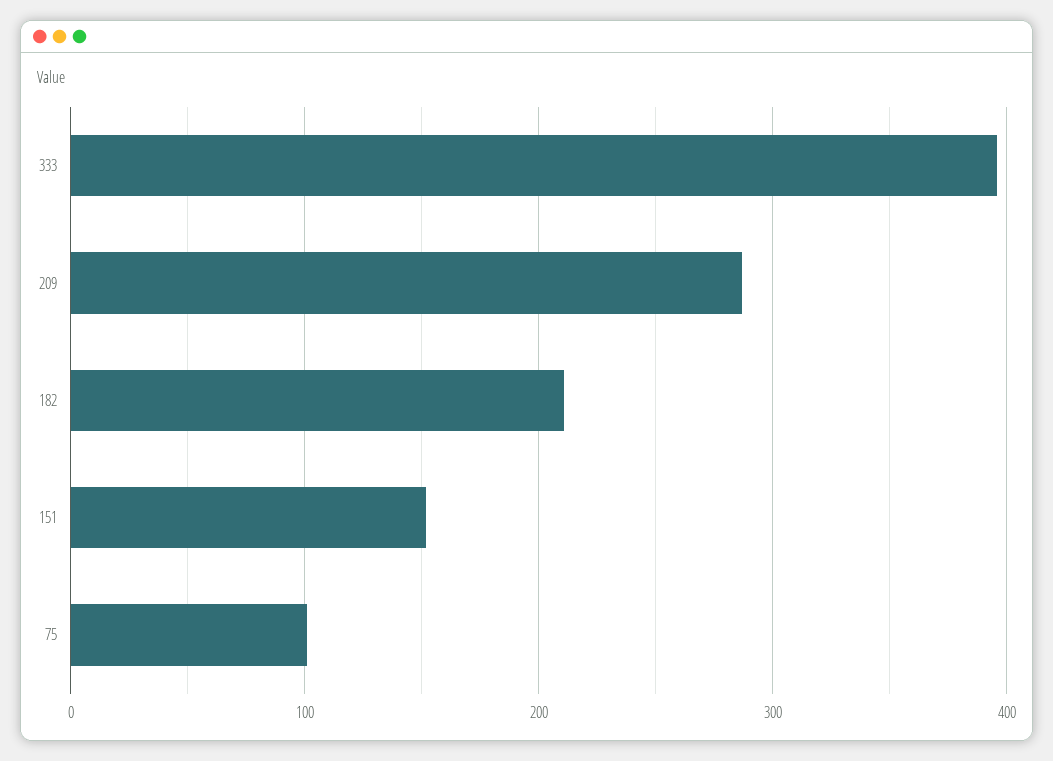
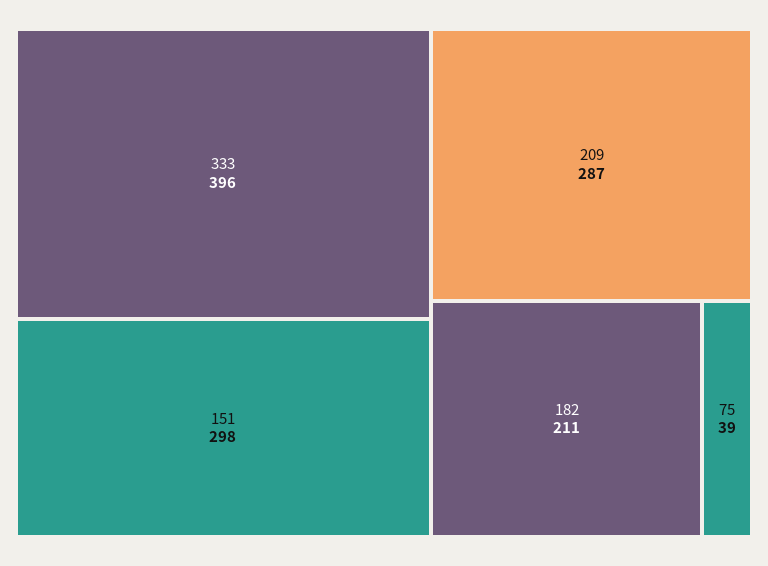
  {
    "333": 396,
    "209": 287,
    "182": 211,
-   "151": 150,
+   "151": 298,
-   "75": 100
+   "75": 39
  }

